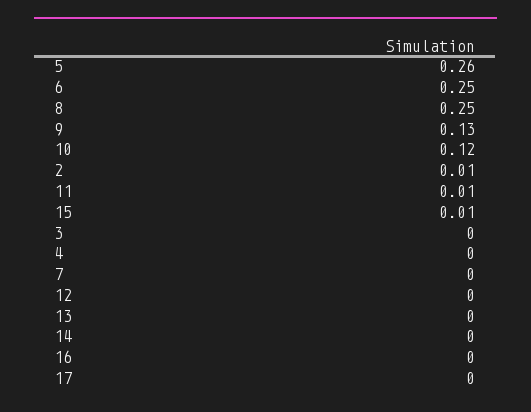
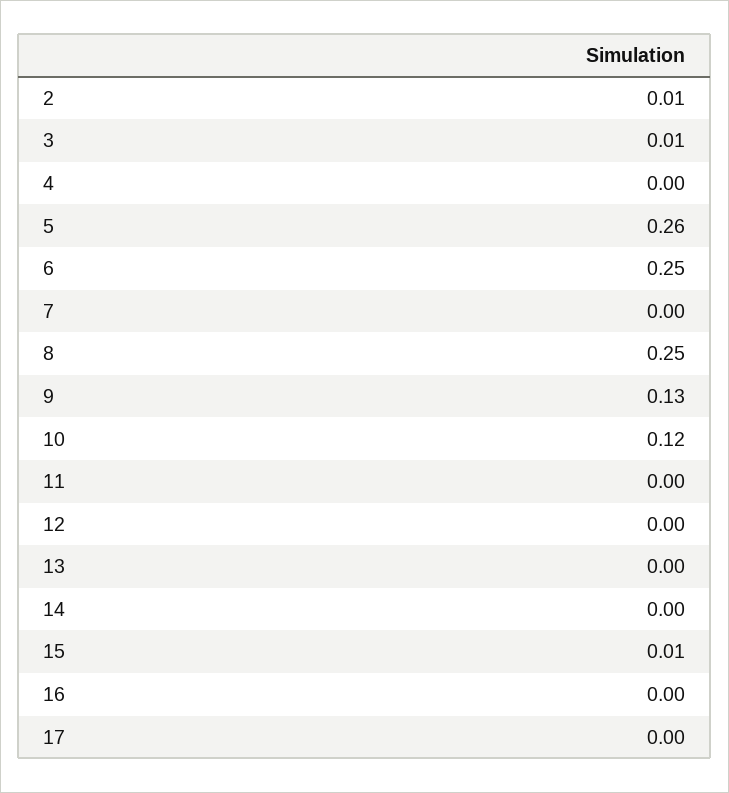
  {
    "5": 0.26,
    "6": 0.25,
    "8": 0.25,
    "9": 0.13,
    "10": 0.12,
    "2": 0.01,
-   "11": 0.01,
+   "11": 0,
    "15": 0.01,
-   "3": 0,
+   "3": 0.01,
    "4": 0,
    "7": 0,
    "12": 0,
    "13": 0,
    "14": 0,
    "16": 0,
    "17": 0
  }

